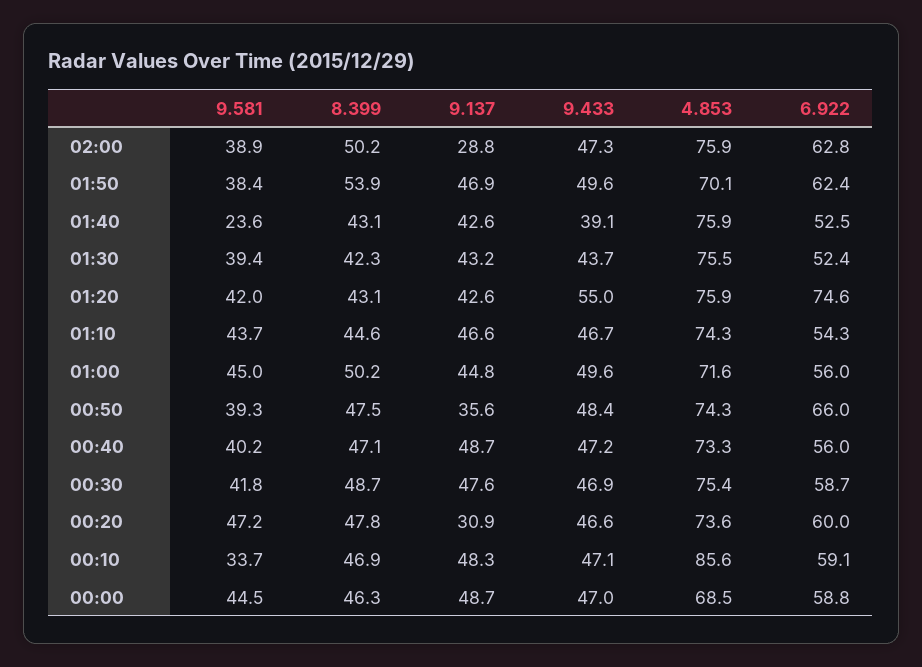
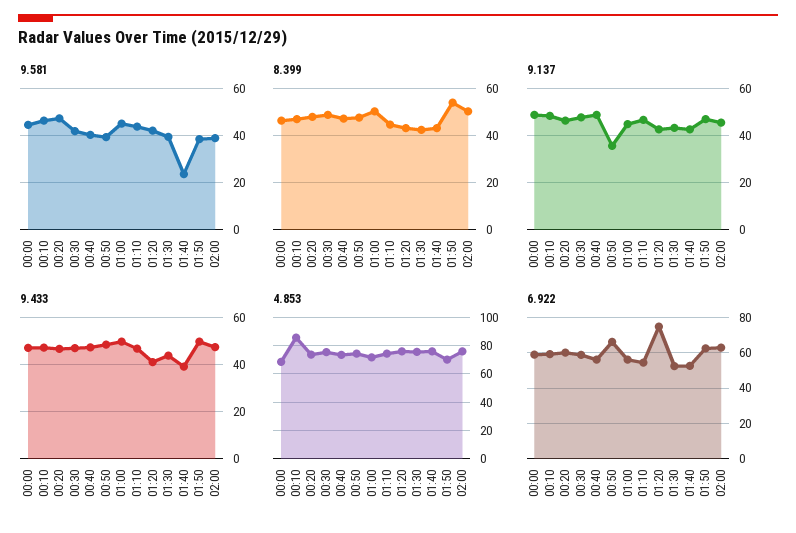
  {
    "9.581": {
      "02:00": 38.9,
      "01:50": 38.4,
      "01:40": 23.6,
      "01:30": 39.4,
      "01:20": 42,
      "01:10": 43.7,
      "01:00": 45,
      "00:50": 39.3,
      "00:40": 40.2,
      "00:30": 41.8,
      "00:20": 47.2,
-     "00:10": 33.7,
+     "00:10": 45,
      "00:00": 44.5
    },
    "8.399": {
      "02:00": 50.2,
      "01:50": 53.9,
      "01:40": 43.1,
      "01:30": 42.3,
      "01:20": 43.1,
      "01:10": 44.6,
      "01:00": 50.2,
      "00:50": 47.5,
      "00:40": 47.1,
      "00:30": 48.7,
      "00:20": 47.8,
      "00:10": 46.9,
      "00:00": 46.3
    },
    "9.137": {
-     "02:00": 28.8,
+     "02:00": 45,
      "01:50": 46.9,
      "01:40": 42.6,
      "01:30": 43.2,
      "01:20": 42.6,
      "01:10": 46.6,
      "01:00": 44.8,
      "00:50": 35.6,
      "00:40": 48.7,
      "00:30": 47.6,
-     "00:20": 30.9,
+     "00:20": 45,
      "00:10": 48.3,
      "00:00": 48.7
    },
    "9.433": {
      "02:00": 47.3,
      "01:50": 49.6,
      "01:40": 39.1,
      "01:30": 43.7,
-     "01:20": 55,
+     "01:20": 40,
      "01:10": 46.7,
      "01:00": 49.6,
      "00:50": 48.4,
      "00:40": 47.2,
      "00:30": 46.9,
      "00:20": 46.6,
      "00:10": 47.1,
      "00:00": 47
    },
    "4.853": {
      "02:00": 75.9,
      "01:50": 70.1,
      "01:40": 75.9,
      "01:30": 75.5,
      "01:20": 75.9,
      "01:10": 74.3,
      "01:00": 71.6,
      "00:50": 74.3,
      "00:40": 73.3,
      "00:30": 75.4,
      "00:20": 73.6,
      "00:10": 85.6,
      "00:00": 68.5
    },
    "6.922": {
      "02:00": 62.8,
      "01:50": 62.4,
      "01:40": 52.5,
      "01:30": 52.4,
      "01:20": 74.6,
      "01:10": 54.3,
      "01:00": 56,
      "00:50": 66,
      "00:40": 56,
      "00:30": 58.7,
      "00:20": 60,
      "00:10": 59.1,
      "00:00": 58.8
    }
  }

